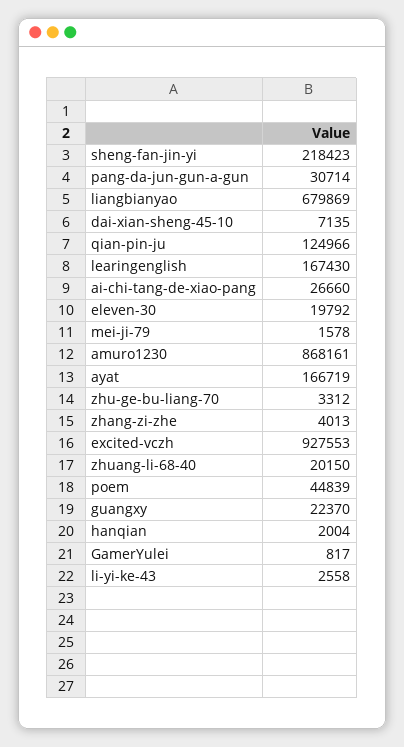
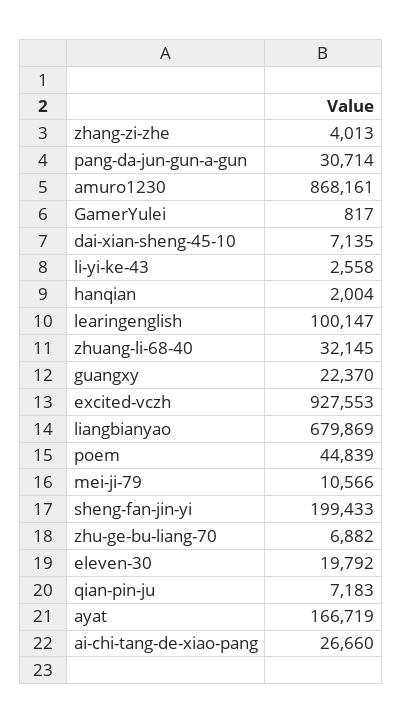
  {
-   "sheng-fan-jin-yi": 218423,
+   "sheng-fan-jin-yi": 199433,
    "pang-da-jun-gun-a-gun": 30714,
    "liangbianyao": 679869,
    "dai-xian-sheng-45-10": 7135,
-   "qian-pin-ju": 124966,
+   "qian-pin-ju": 7183,
-   "learingenglish": 167430,
+   "learingenglish": 100147,
    "ai-chi-tang-de-xiao-pang": 26660,
    "eleven-30": 19792,
-   "mei-ji-79": 1578,
+   "mei-ji-79": 10566,
    "amuro1230": 868161,
    "ayat": 166719,
-   "zhu-ge-bu-liang-70": 3312,
+   "zhu-ge-bu-liang-70": 6882,
    "zhang-zi-zhe": 4013,
    "excited-vczh": 927553,
-   "zhuang-li-68-40": 20150,
+   "zhuang-li-68-40": 32145,
    "poem": 44839,
    "guangxy": 22370,
    "hanqian": 2004,
    "GamerYulei": 817,
    "li-yi-ke-43": 2558
  }

